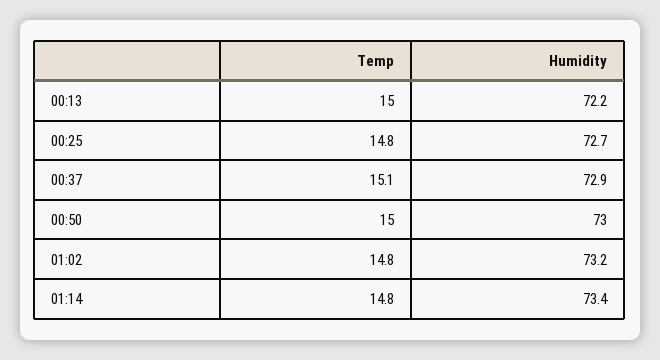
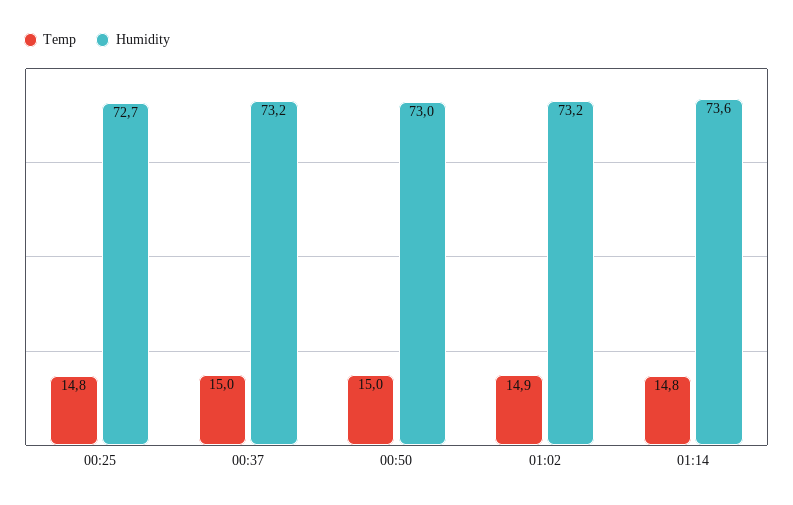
  {
    "Temp": {
-     "00:13": 15,
      "00:25": 14.8,
-     "00:37": 15.1,
+     "00:37": 15,
      "00:50": 15,
-     "01:02": 14.8,
+     "01:02": 14.9,
      "01:14": 14.8
    },
    "Humidity": {
-     "00:13": 72.2,
      "00:25": 72.7,
-     "00:37": 72.9,
+     "00:37": 73.2,
      "00:50": 73,
      "01:02": 73.2,
-     "01:14": 73.4
+     "01:14": 73.6
    }
  }

